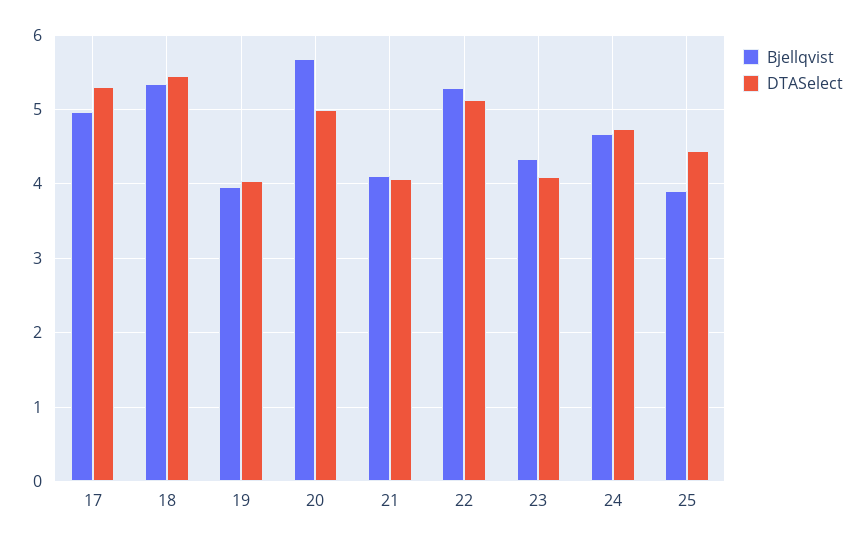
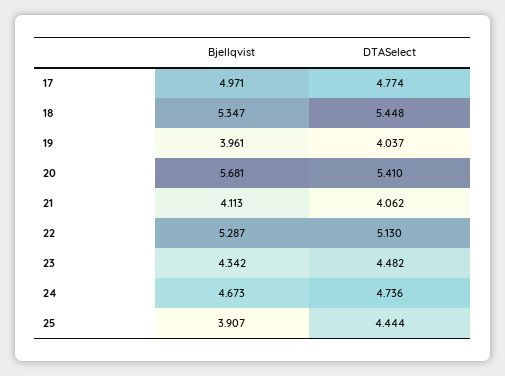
  {
    "Bjellqvist": {
      "17": 4.971,
      "18": 5.347,
      "19": 3.961,
      "20": 5.681,
      "21": 4.113,
      "22": 5.287,
      "23": 4.342,
      "24": 4.673,
      "25": 3.907
    },
    "DTASelect": {
-     "17": 5.3,
+     "17": 4.774,
      "18": 5.448,
      "19": 4.037,
-     "20": 5,
+     "20": 5.41,
      "21": 4.062,
      "22": 5.13,
-     "23": 4.1,
+     "23": 4.482,
      "24": 4.736,
      "25": 4.444
    }
  }

